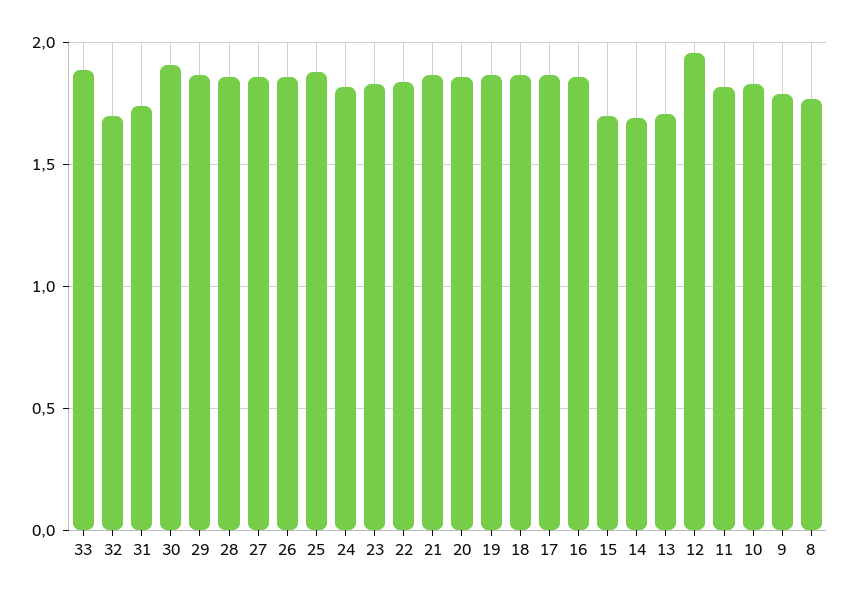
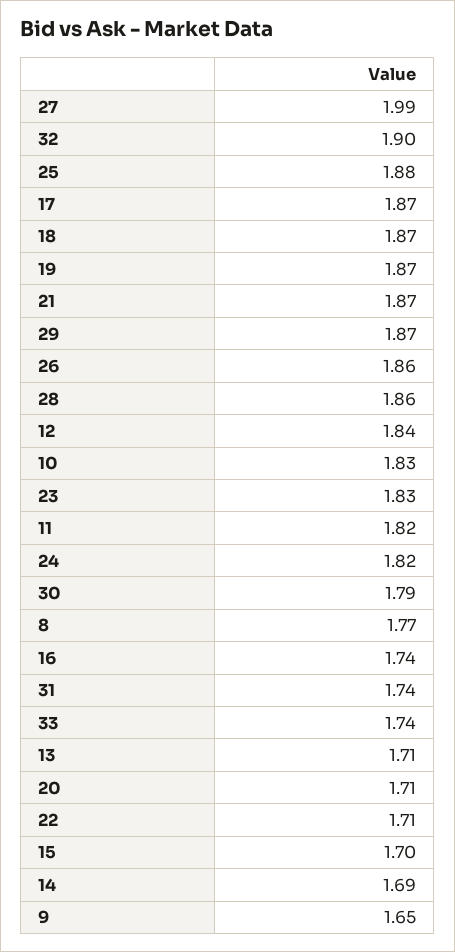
  {
-   "33": 1.9,
+   "33": 1.74,
-   "32": 1.7,
+   "32": 1.9,
    "31": 1.74,
-   "30": 1.9,
+   "30": 1.79,
    "29": 1.87,
    "28": 1.86,
-   "27": 1.85,
+   "27": 1.99,
    "26": 1.86,
    "25": 1.88,
    "24": 1.82,
    "23": 1.83,
-   "22": 1.85,
+   "22": 1.71,
    "21": 1.87,
-   "20": 1.85,
+   "20": 1.71,
    "19": 1.87,
    "18": 1.87,
    "17": 1.87,
-   "16": 1.85,
+   "16": 1.74,
    "15": 1.7,
    "14": 1.69,
    "13": 1.71,
-   "12": 1.95,
+   "12": 1.84,
    "11": 1.82,
    "10": 1.83,
-   "9": 1.8,
+   "9": 1.65,
    "8": 1.77
  }

